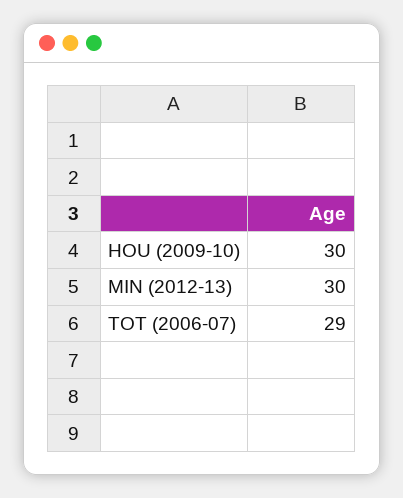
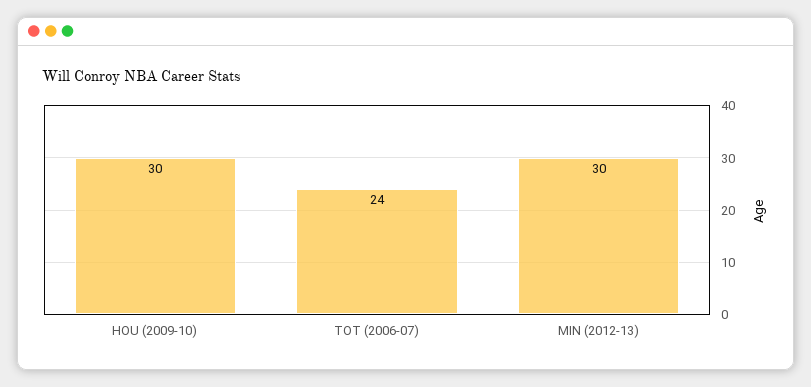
  {
    "HOU (2009-10)": 30,
    "MIN (2012-13)": 30,
-   "TOT (2006-07)": 29
+   "TOT (2006-07)": 24
  }

